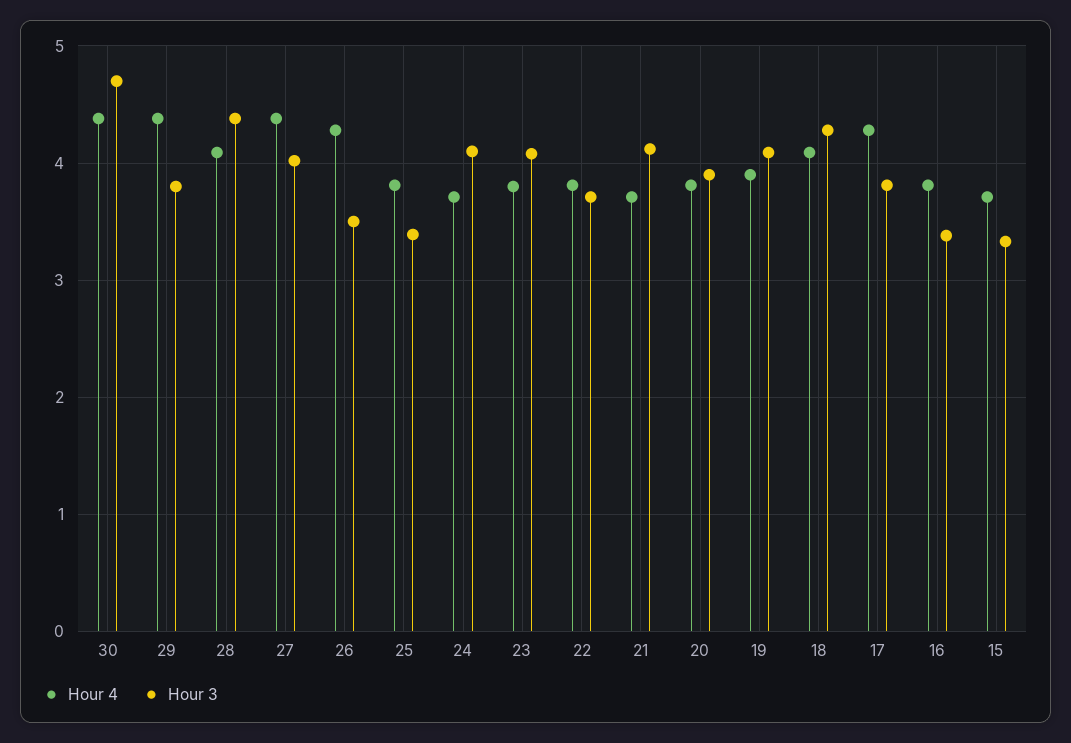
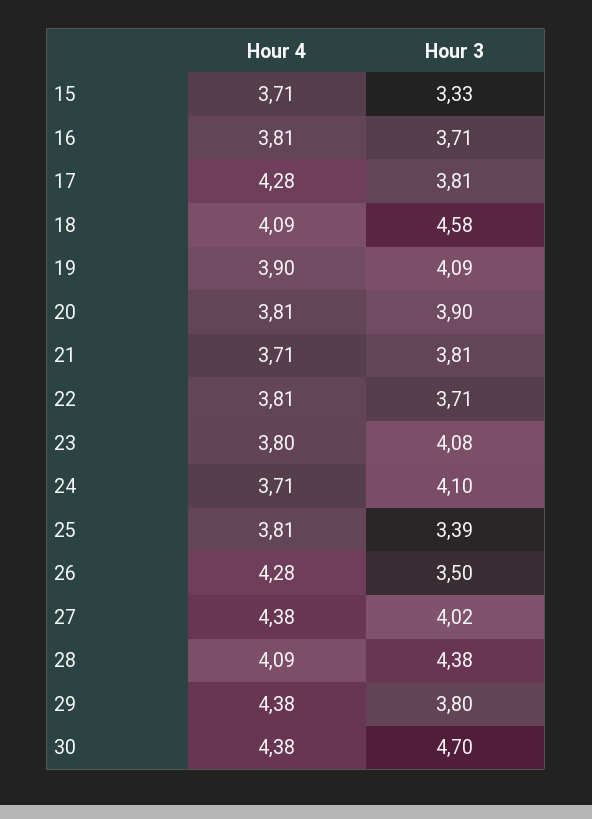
  {
    "Hour 4": {
      "30": 4.38,
      "29": 4.38,
      "28": 4.09,
      "27": 4.38,
      "26": 4.28,
      "25": 3.81,
      "24": 3.71,
      "23": 3.8,
      "22": 3.81,
      "21": 3.71,
      "20": 3.81,
      "19": 3.9,
      "18": 4.09,
      "17": 4.28,
      "16": 3.81,
      "15": 3.71
    },
    "Hour 3": {
      "30": 4.7,
      "29": 3.8,
      "28": 4.38,
      "27": 4.02,
      "26": 3.5,
      "25": 3.39,
      "24": 4.1,
      "23": 4.08,
      "22": 3.71,
-     "21": 4.1,
+     "21": 3.81,
      "20": 3.9,
      "19": 4.09,
-     "18": 4.3,
+     "18": 4.58,
      "17": 3.81,
-     "16": 3.4,
+     "16": 3.71,
      "15": 3.33
    }
  }

